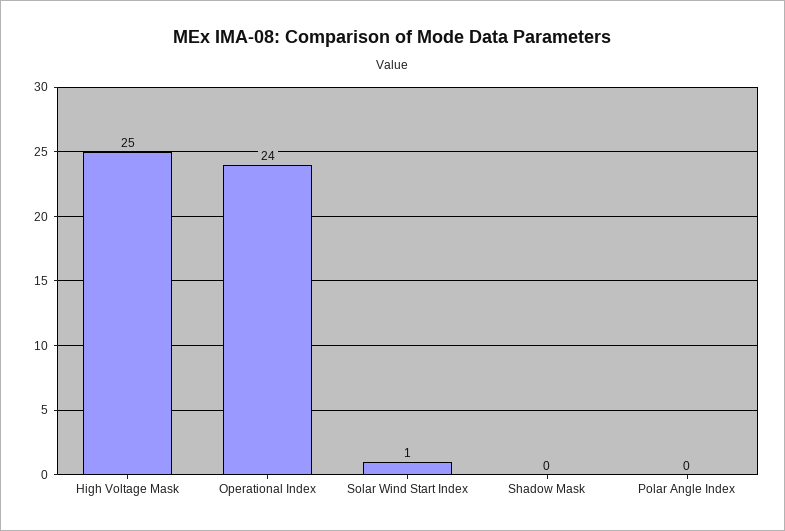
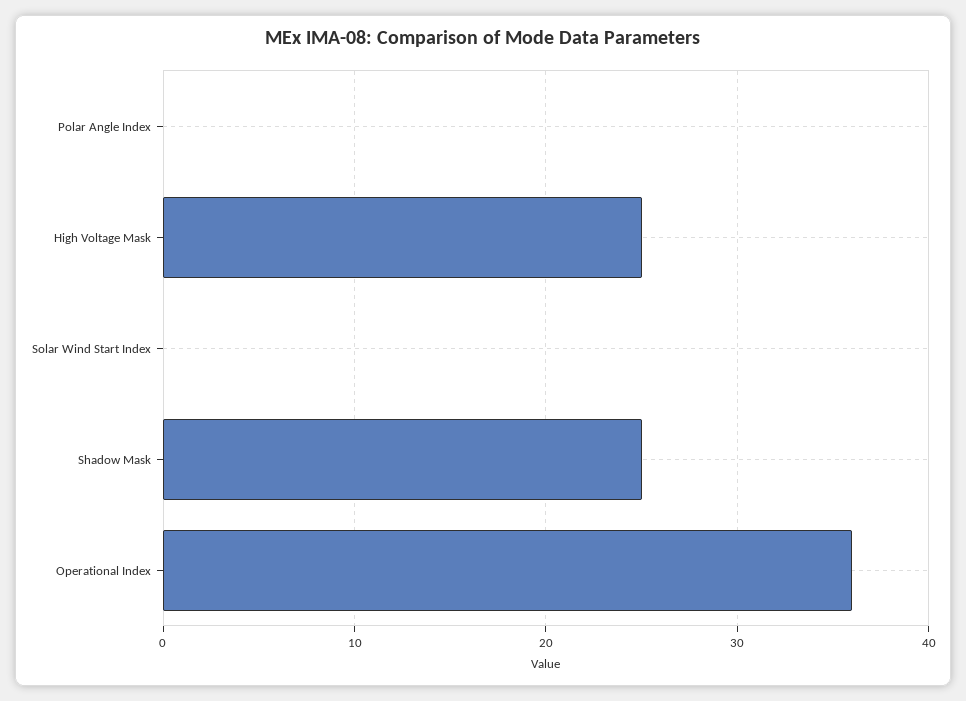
  {
    "High Voltage Mask": 25,
-   "Operational Index": 24,
+   "Operational Index": 36,
-   "Solar Wind Start Index": 1,
+   "Solar Wind Start Index": 0,
-   "Shadow Mask": 0,
+   "Shadow Mask": 25,
    "Polar Angle Index": 0
  }

